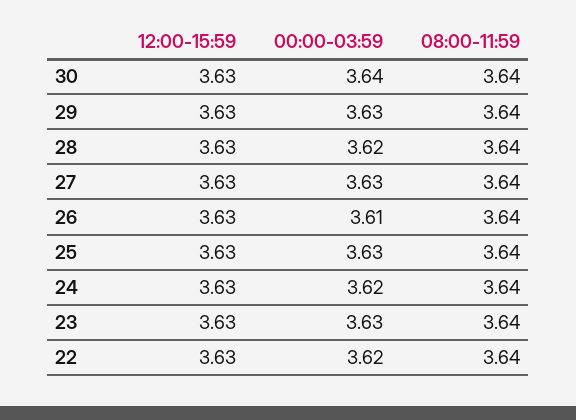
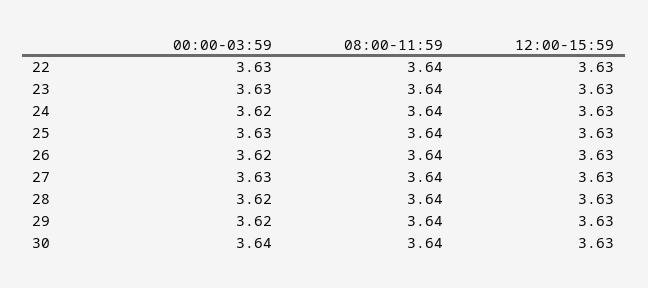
  {
    "12:00-15:59": {
      "30": 3.63,
      "29": 3.63,
      "28": 3.63,
      "27": 3.63,
      "26": 3.63,
      "25": 3.63,
      "24": 3.63,
      "23": 3.63,
      "22": 3.63
    },
    "00:00-03:59": {
      "30": 3.64,
-     "29": 3.63,
+     "29": 3.62,
      "28": 3.62,
      "27": 3.63,
-     "26": 3.61,
+     "26": 3.62,
      "25": 3.63,
      "24": 3.62,
      "23": 3.63,
-     "22": 3.62
+     "22": 3.63
    },
    "08:00-11:59": {
      "30": 3.64,
      "29": 3.64,
      "28": 3.64,
      "27": 3.64,
      "26": 3.64,
      "25": 3.64,
      "24": 3.64,
      "23": 3.64,
      "22": 3.64
    }
  }

